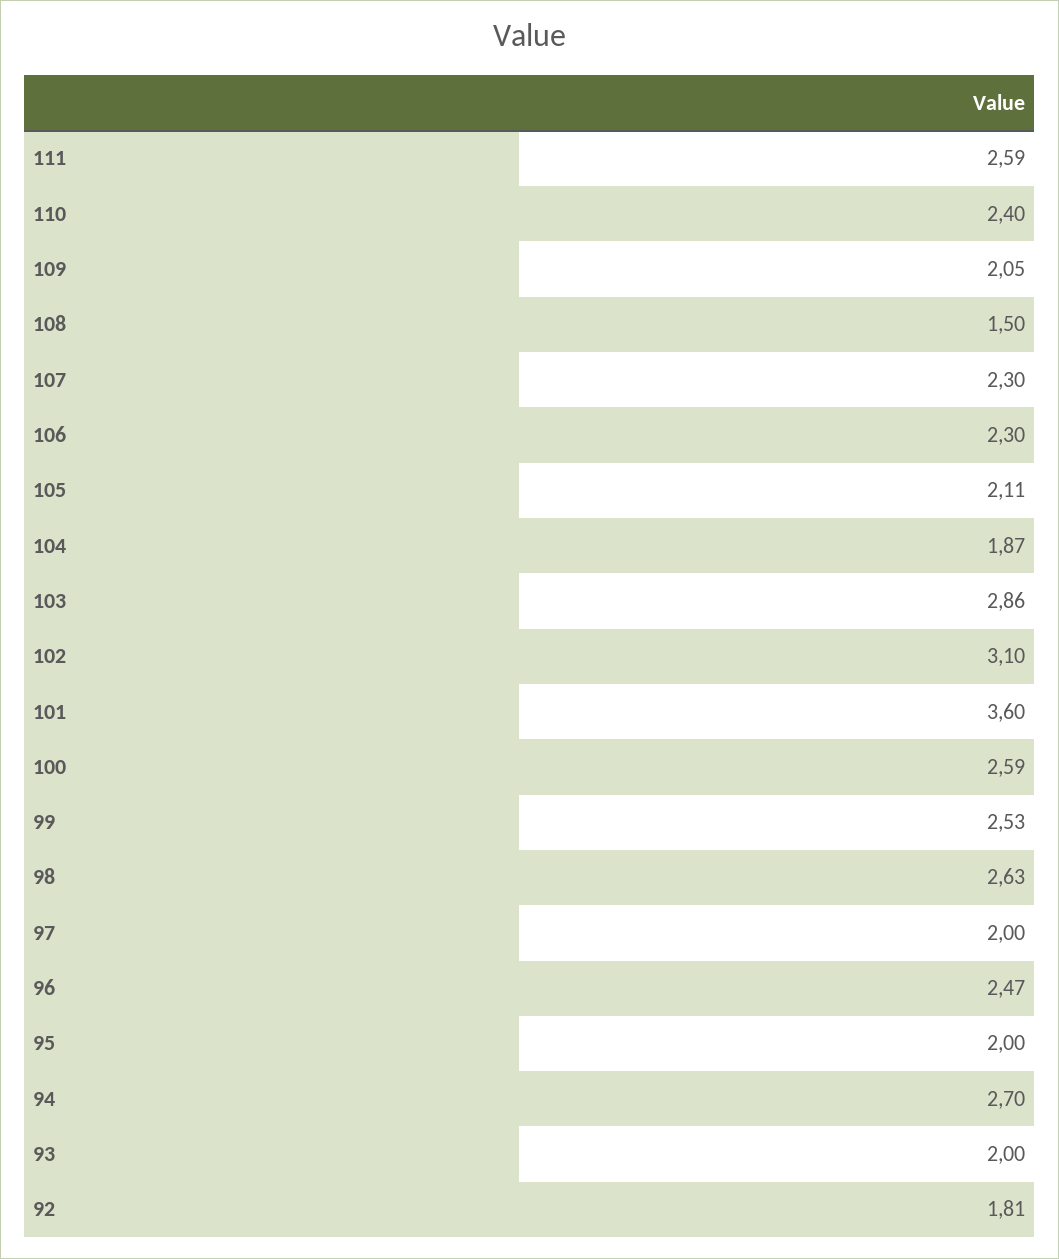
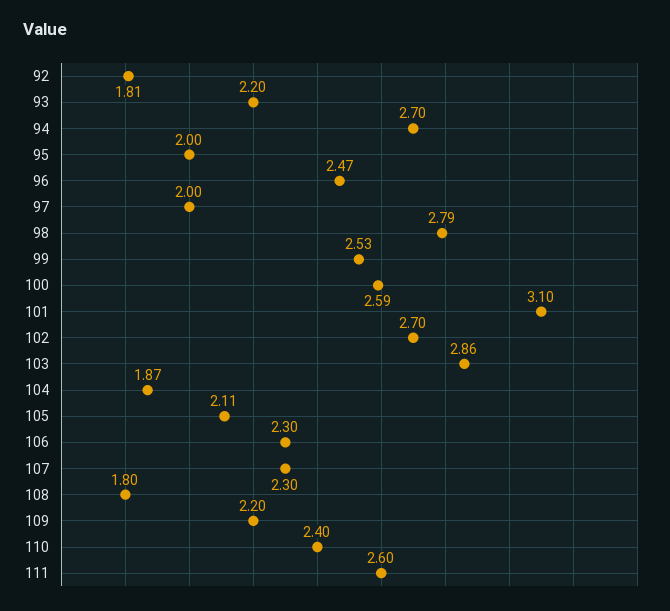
  {
-   "111": 2.59,
+   "111": 2.6,
    "110": 2.4,
-   "109": 2.05,
+   "109": 2.2,
-   "108": 1.5,
+   "108": 1.8,
    "107": 2.3,
    "106": 2.3,
    "105": 2.11,
    "104": 1.87,
    "103": 2.86,
-   "102": 3.1,
+   "102": 2.7,
-   "101": 3.6,
+   "101": 3.1,
    "100": 2.59,
    "99": 2.53,
-   "98": 2.63,
+   "98": 2.79,
    "97": 2,
    "96": 2.47,
    "95": 2,
    "94": 2.7,
-   "93": 2,
+   "93": 2.2,
    "92": 1.81
  }

